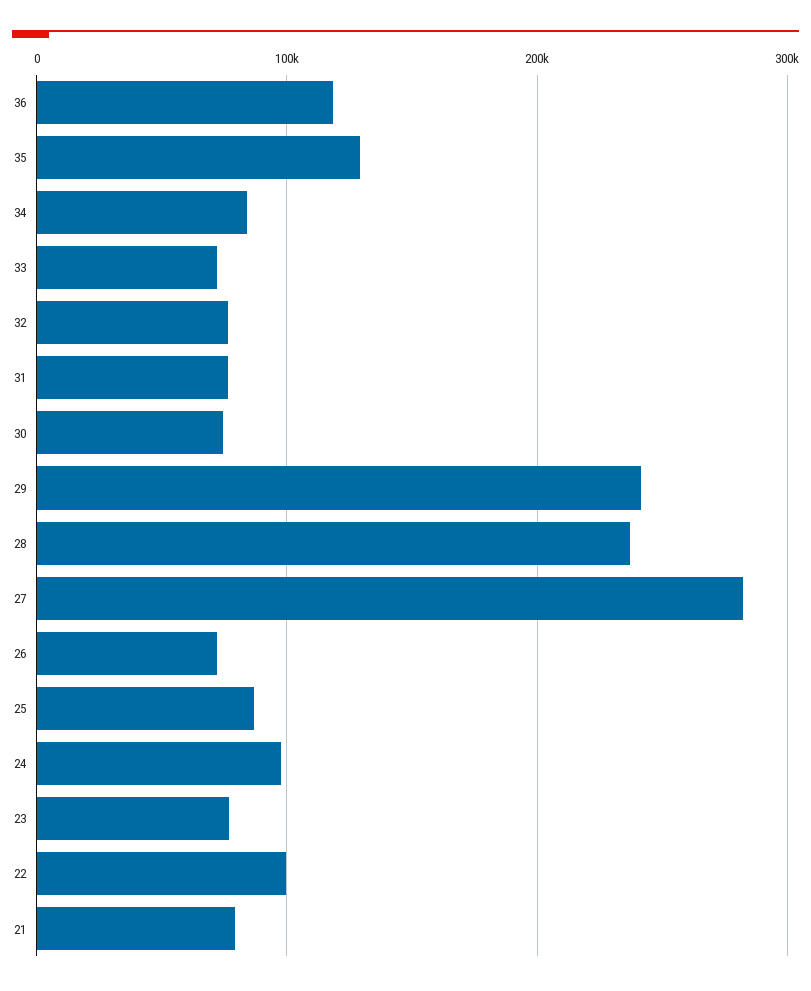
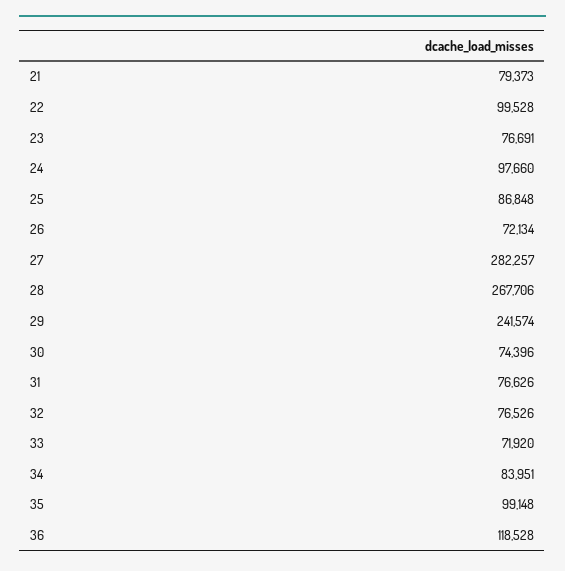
  {
    "36": 118528,
-   "35": 130000,
+   "35": 99148,
    "34": 83951,
    "33": 71920,
    "32": 76526,
    "31": 76626,
    "30": 74396,
    "29": 241574,
-   "28": 240000,
+   "28": 267706,
    "27": 282257,
    "26": 72134,
    "25": 86848,
    "24": 97660,
    "23": 76691,
    "22": 99528,
    "21": 79373
  }

